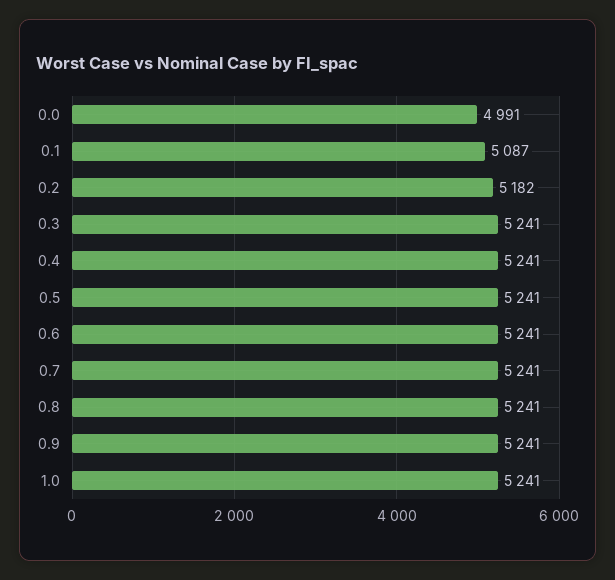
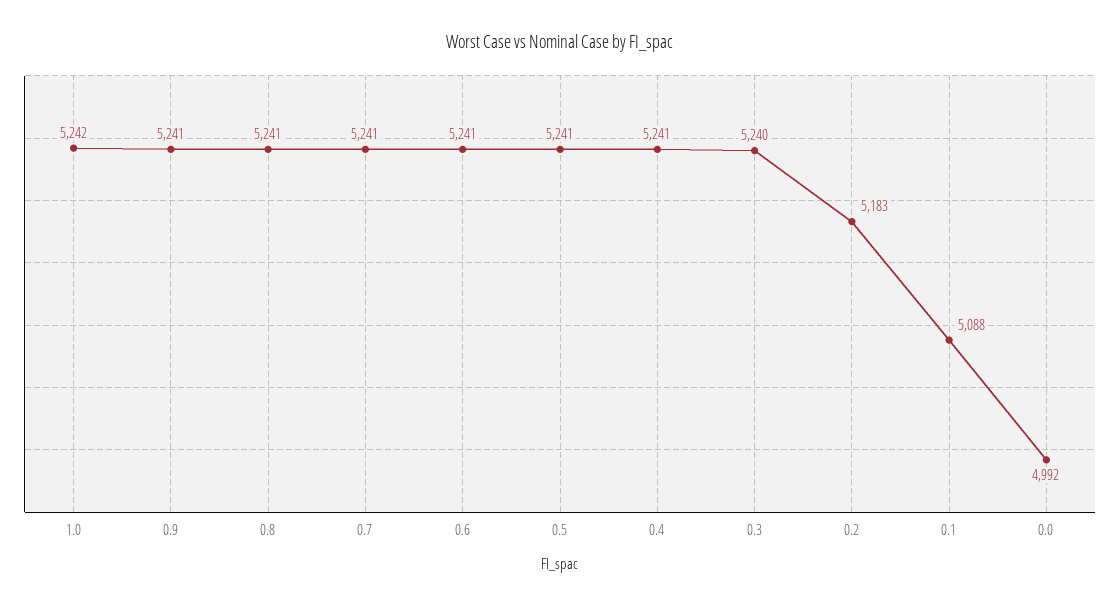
  {
-   "0.0": 4991,
+   "0.0": 4992,
-   "0.1": 5087,
+   "0.1": 5088,
-   "0.2": 5182,
+   "0.2": 5183,
-   "0.3": 5241,
+   "0.3": 5240,
    "0.4": 5241,
    "0.5": 5241,
    "0.6": 5241,
    "0.7": 5241,
    "0.8": 5241,
    "0.9": 5241,
-   "1.0": 5241
+   "1.0": 5242
  }

